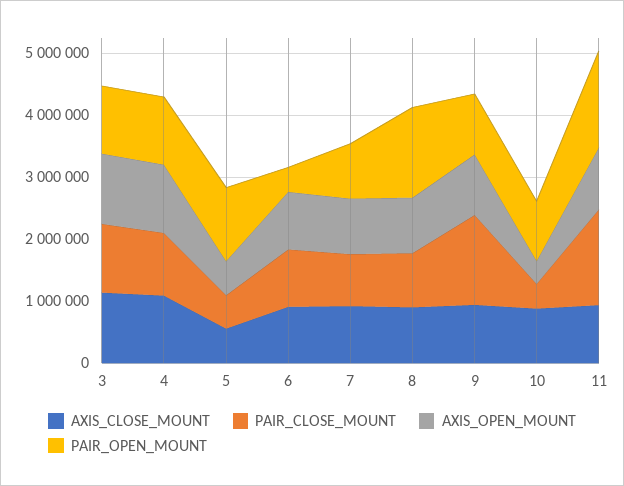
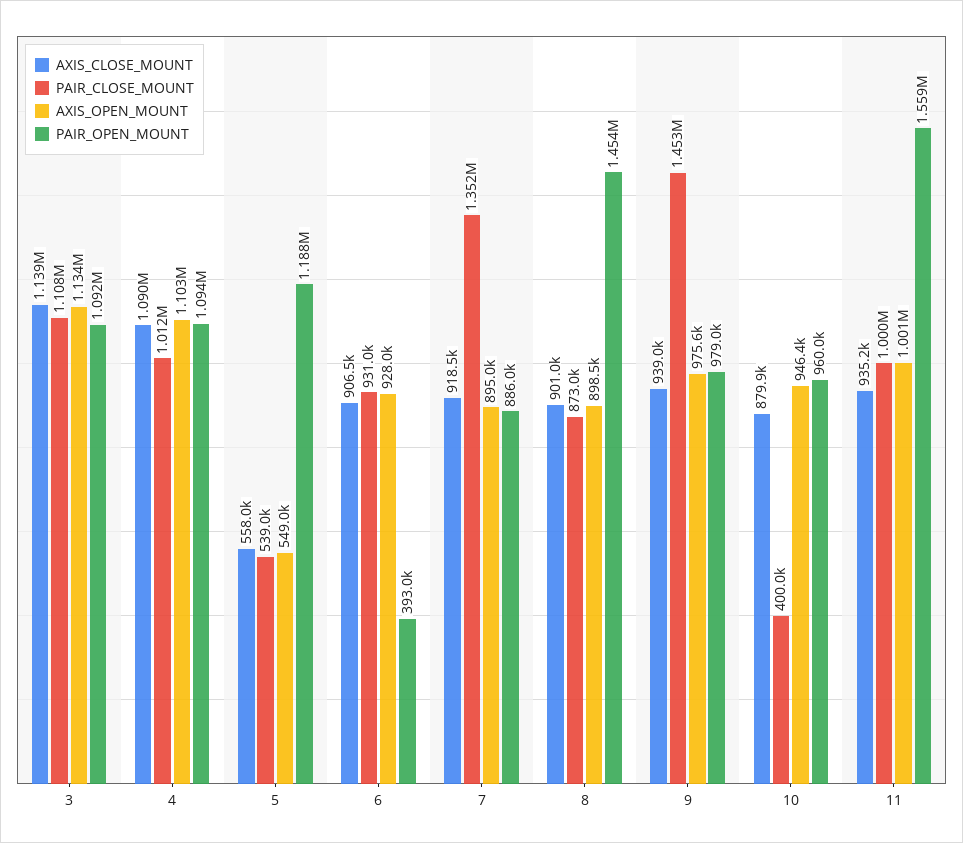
  {
    "AXIS_CLOSE_MOUNT": {
      "3": 1139000,
      "4": 1090000,
      "5": 558000,
      "6": 906500,
      "7": 918500,
      "8": 901000,
      "9": 939000,
      "10": 879900,
      "11": 935200
    },
    "PAIR_CLOSE_MOUNT": {
      "3": 1108000,
      "4": 1012000,
      "5": 539000,
      "6": 931000,
-     "7": 800000,
+     "7": 1352000,
      "8": 873000,
      "9": 1453000,
      "10": 400000,
-     "11": 1600000
+     "11": 1000000
    },
    "AXIS_OPEN_MOUNT": {
      "3": 1134000,
      "4": 1103000,
      "5": 549000,
      "6": 928000,
      "7": 895000,
      "8": 898500,
      "9": 975600,
-     "10": 400000,
+     "10": 946400,
      "11": 1001000
    },
    "PAIR_OPEN_MOUNT": {
      "3": 1092000,
      "4": 1094000,
      "5": 1188000,
      "6": 393000,
      "7": 886000,
      "8": 1454000,
      "9": 979000,
      "10": 960000,
      "11": 1559000
    }
  }

